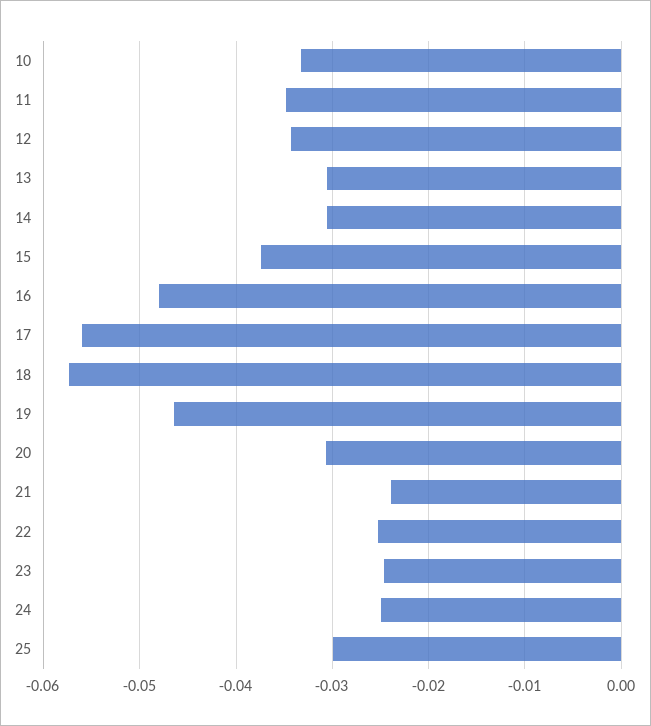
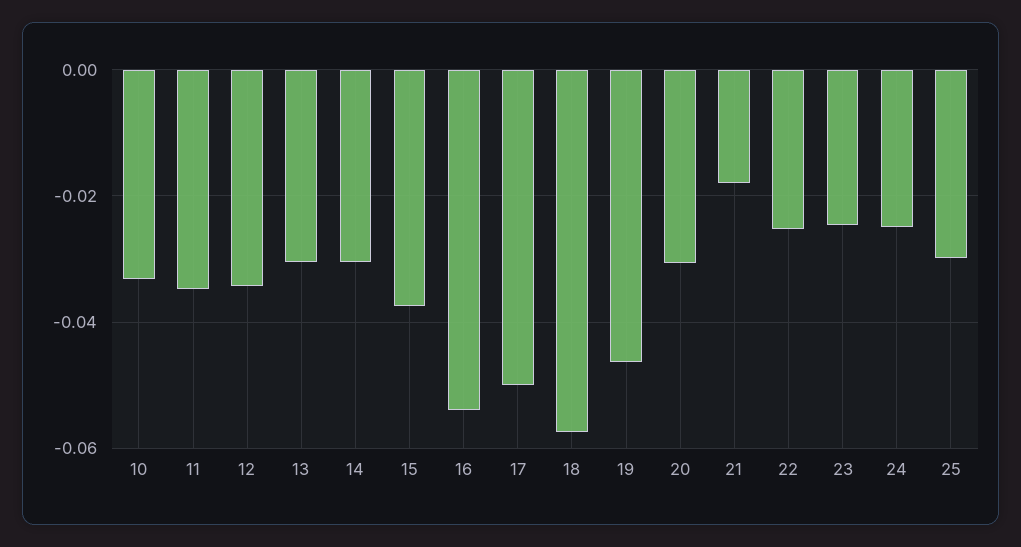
  {
    "10": -0.033,
    "11": -0.035,
    "12": -0.034,
    "13": -0.031,
    "14": -0.031,
    "15": -0.037,
-   "16": -0.048,
+   "16": -0.054,
-   "17": -0.056,
+   "17": -0.05,
    "18": -0.057,
    "19": -0.046,
    "20": -0.031,
-   "21": -0.024,
+   "21": -0.018,
    "22": -0.025,
    "23": -0.025,
    "24": -0.025,
    "25": -0.03
  }

